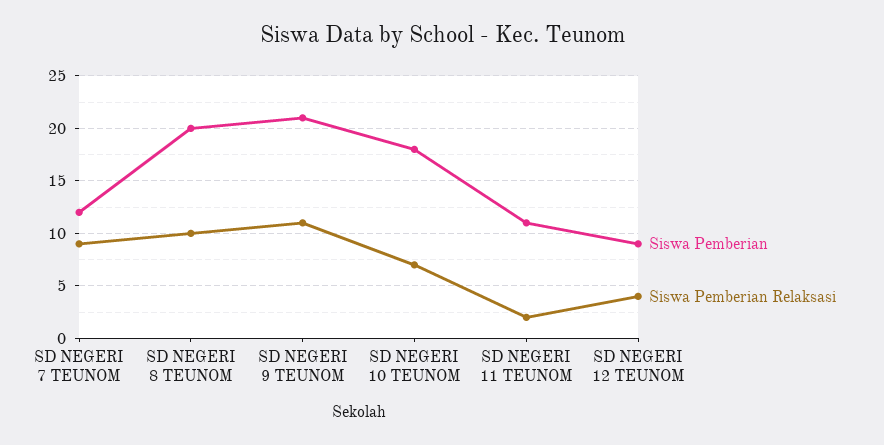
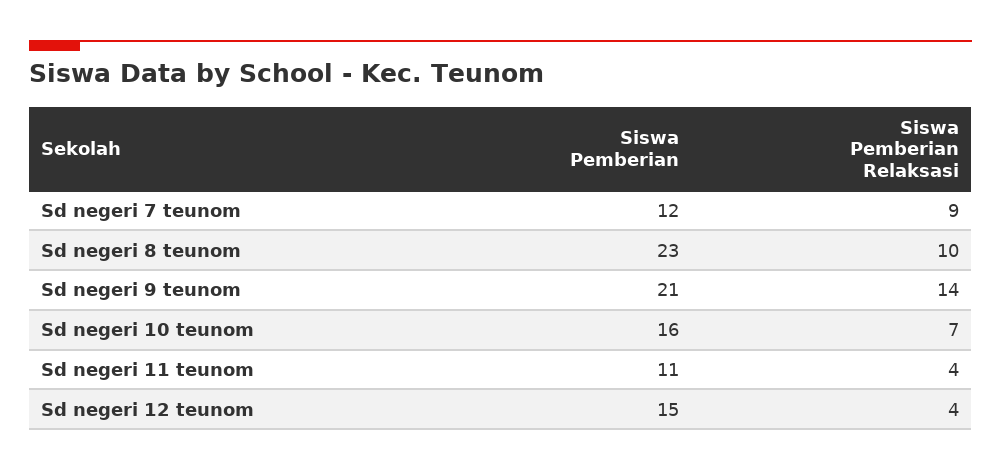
  {
    "Siswa Pemberian": {
      "SD NEGERI 7 TEUNOM": 12,
-     "SD NEGERI 8 TEUNOM": 20,
+     "SD NEGERI 8 TEUNOM": 23,
      "SD NEGERI 9 TEUNOM": 21,
-     "SD NEGERI 10 TEUNOM": 18,
+     "SD NEGERI 10 TEUNOM": 16,
      "SD NEGERI 11 TEUNOM": 11,
-     "SD NEGERI 12 TEUNOM": 9
+     "SD NEGERI 12 TEUNOM": 15
    },
    "Siswa Pemberian Relaksasi": {
      "SD NEGERI 7 TEUNOM": 9,
      "SD NEGERI 8 TEUNOM": 10,
-     "SD NEGERI 9 TEUNOM": 11,
+     "SD NEGERI 9 TEUNOM": 14,
      "SD NEGERI 10 TEUNOM": 7,
-     "SD NEGERI 11 TEUNOM": 2,
+     "SD NEGERI 11 TEUNOM": 4,
      "SD NEGERI 12 TEUNOM": 4
    }
  }

